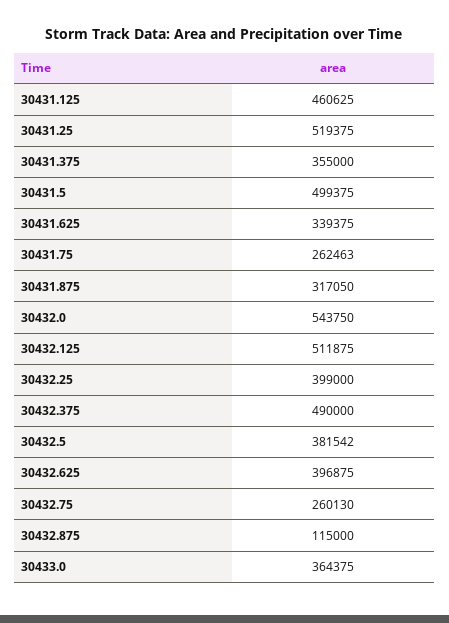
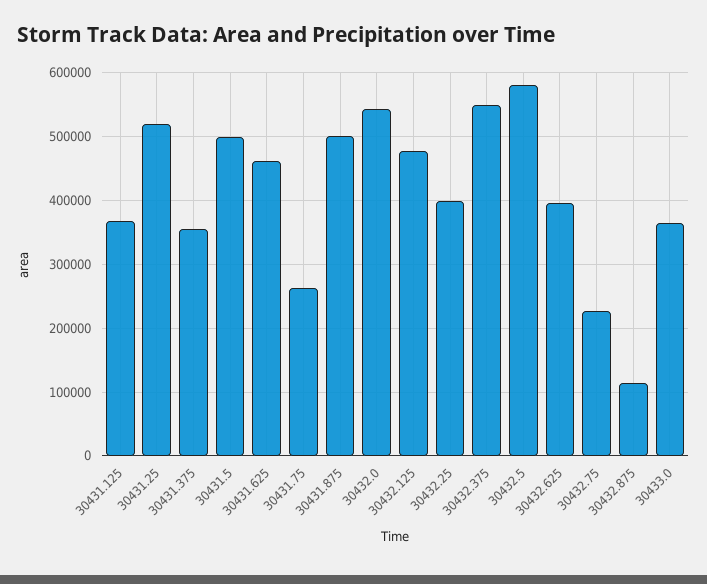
  {
-   "30431.125": 460625,
+   "30431.125": 370000,
    "30431.25": 519375,
    "30431.375": 355000,
    "30431.5": 499375,
-   "30431.625": 339375,
+   "30431.625": 460000,
    "30431.75": 262463,
-   "30431.875": 317050,
+   "30431.875": 500000,
    "30432.0": 543750,
-   "30432.125": 511875,
+   "30432.125": 480000,
    "30432.25": 399000,
-   "30432.375": 490000,
+   "30432.375": 550000,
-   "30432.5": 381542,
+   "30432.5": 580000,
    "30432.625": 396875,
-   "30432.75": 260130,
+   "30432.75": 230000,
    "30432.875": 115000,
    "30433.0": 364375
  }

